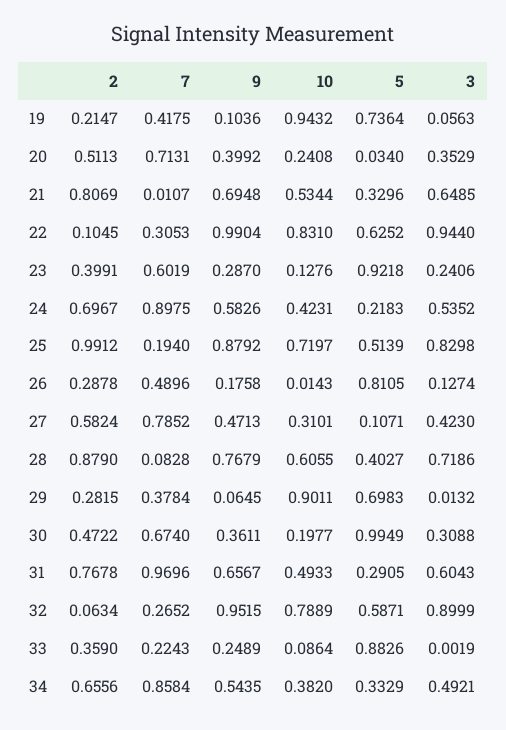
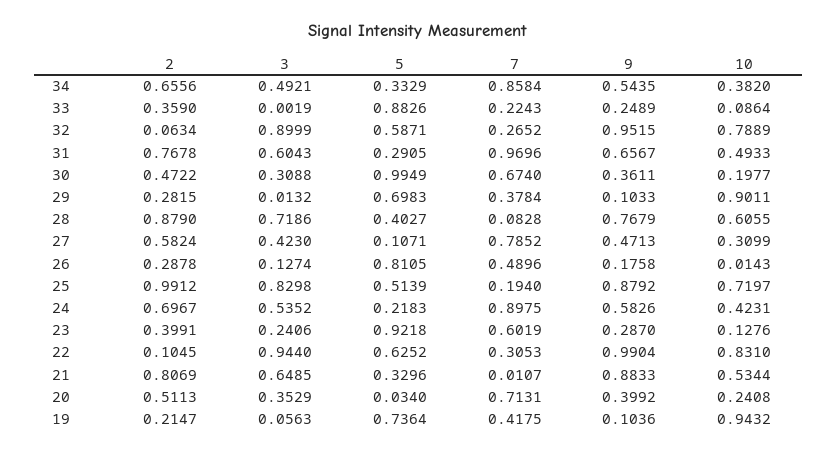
  {
    "2": {
      "19": 0.2147,
      "20": 0.5113,
      "21": 0.8069,
      "22": 0.1045,
      "23": 0.3991,
      "24": 0.6967,
      "25": 0.9912,
      "26": 0.2878,
      "27": 0.5824,
      "28": 0.879,
      "29": 0.2815,
      "30": 0.4722,
      "31": 0.7678,
      "32": 0.0634,
      "33": 0.359,
      "34": 0.6556
    },
    "7": {
      "19": 0.4175,
      "20": 0.7131,
      "21": 0.0107,
      "22": 0.3053,
      "23": 0.6019,
      "24": 0.8975,
      "25": 0.194,
      "26": 0.4896,
      "27": 0.7852,
      "28": 0.0828,
      "29": 0.3784,
      "30": 0.674,
      "31": 0.9696,
      "32": 0.2652,
      "33": 0.2243,
      "34": 0.8584
    },
    "9": {
      "19": 0.1036,
      "20": 0.3992,
-     "21": 0.6948,
+     "21": 0.8833,
      "22": 0.9904,
      "23": 0.287,
      "24": 0.5826,
      "25": 0.8792,
      "26": 0.1758,
      "27": 0.4713,
      "28": 0.7679,
-     "29": 0.0645,
+     "29": 0.1033,
      "30": 0.3611,
      "31": 0.6567,
      "32": 0.9515,
      "33": 0.2489,
      "34": 0.5435
    },
    "10": {
      "19": 0.9432,
      "20": 0.2408,
      "21": 0.5344,
      "22": 0.831,
      "23": 0.1276,
      "24": 0.4231,
      "25": 0.7197,
      "26": 0.0143,
-     "27": 0.3101,
+     "27": 0.3099,
      "28": 0.6055,
      "29": 0.9011,
      "30": 0.1977,
      "31": 0.4933,
      "32": 0.7889,
      "33": 0.0864,
      "34": 0.382
    },
    "5": {
      "19": 0.7364,
      "20": 0.034,
      "21": 0.3296,
      "22": 0.6252,
      "23": 0.9218,
      "24": 0.2183,
      "25": 0.5139,
      "26": 0.8105,
      "27": 0.1071,
      "28": 0.4027,
      "29": 0.6983,
      "30": 0.9949,
      "31": 0.2905,
      "32": 0.5871,
      "33": 0.8826,
      "34": 0.3329
    },
    "3": {
      "19": 0.0563,
      "20": 0.3529,
      "21": 0.6485,
      "22": 0.944,
      "23": 0.2406,
      "24": 0.5352,
      "25": 0.8298,
      "26": 0.1274,
      "27": 0.423,
      "28": 0.7186,
      "29": 0.0132,
      "30": 0.3088,
      "31": 0.6043,
      "32": 0.8999,
      "33": 0.0019,
      "34": 0.4921
    }
  }

